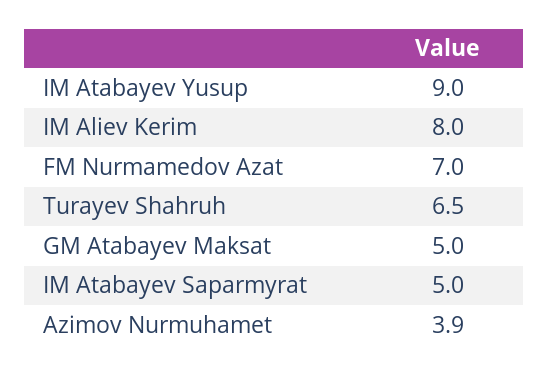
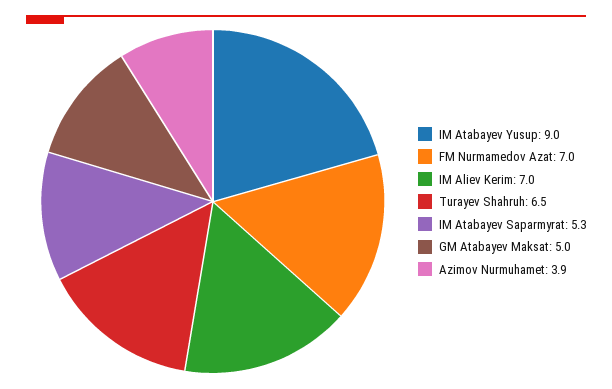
  {
    "IM Atabayev Yusup": 9,
-   "IM Aliev Kerim": 8,
+   "IM Aliev Kerim": 7,
    "FM Nurmamedov Azat": 7,
    "Turayev Shahruh": 6.5,
    "GM Atabayev Maksat": 5,
-   "IM Atabayev Saparmyrat": 5,
+   "IM Atabayev Saparmyrat": 5.3,
    "Azimov Nurmuhamet": 3.9
  }

